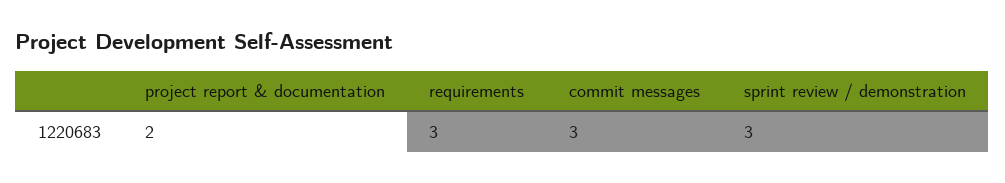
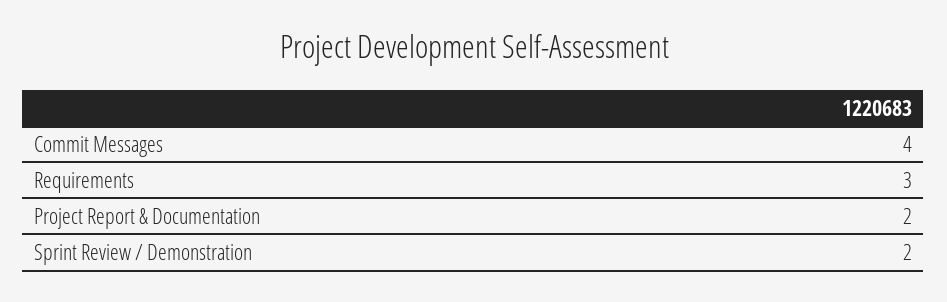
  {
    "project report & documentation": 2,
    "requirements": 3,
-   "commit messages": 3,
+   "commit messages": 4,
-   "sprint review / demonstration": 3
+   "sprint review / demonstration": 2
  }

